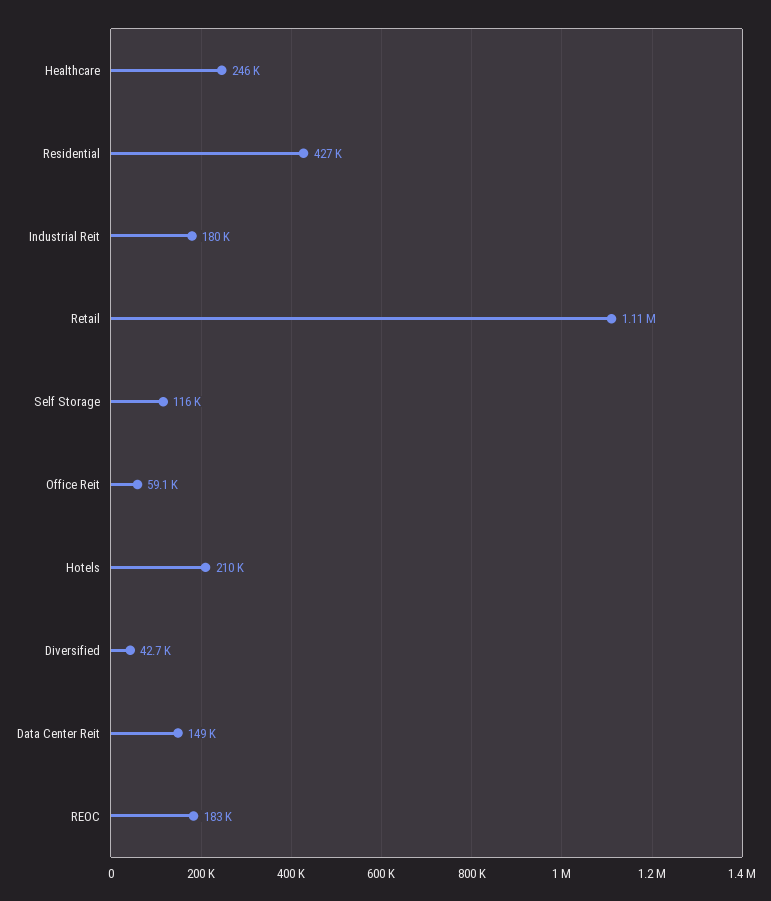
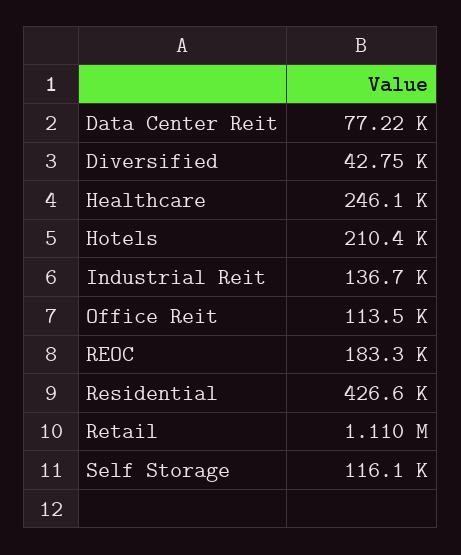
  {
    "Healthcare": 246100,
    "Residential": 426600,
-   "Industrial Reit": 180000,
+   "Industrial Reit": 136700,
    "Retail": 1110000,
    "Self Storage": 116100,
-   "Office Reit": 59100,
+   "Office Reit": 113500,
    "Hotels": 210400,
    "Diversified": 42750,
-   "Data Center Reit": 149000,
+   "Data Center Reit": 77220,
    "REOC": 183300
  }

